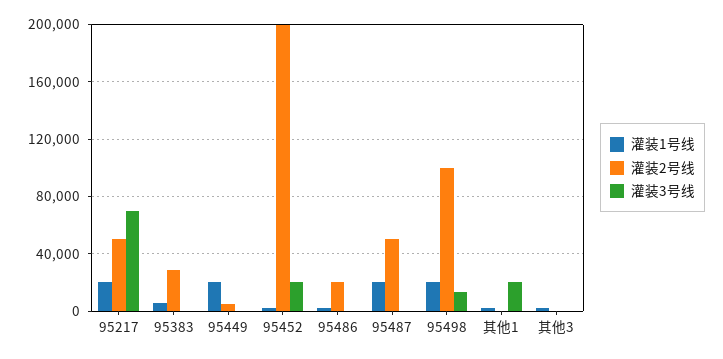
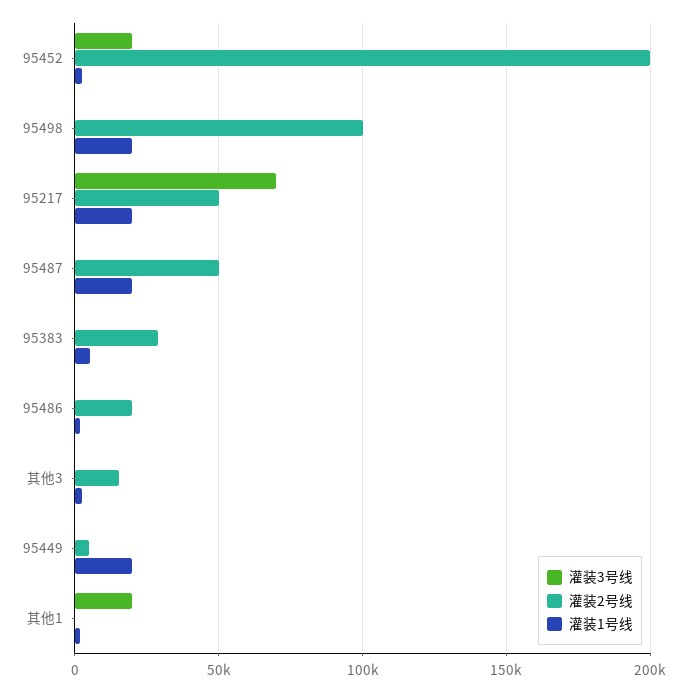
  {
    "灌装1号线": {
      "95217": 20000,
      "95383": 5000,
      "95449": 20000,
      "95452": 5000,
      "95486": 0,
      "95487": 20000,
      "95498": 20000,
      "其他1": 0,
      "其他3": 5000
    },
    "灌装2号线": {
      "95217": 50000,
      "95383": 30000,
      "95449": 5000,
      "95452": 200000,
      "95486": 20000,
      "95487": 50000,
      "95498": 100000,
      "其他1": 0,
-     "其他3": 0
+     "其他3": 15000
    },
    "灌装3号线": {
      "95217": 70000,
      "95383": 0,
      "95449": 0,
      "95452": 20000,
      "95486": 0,
      "95487": 0,
-     "95498": 15000,
+     "95498": 0,
      "其他1": 20000,
      "其他3": 0
    }
  }

